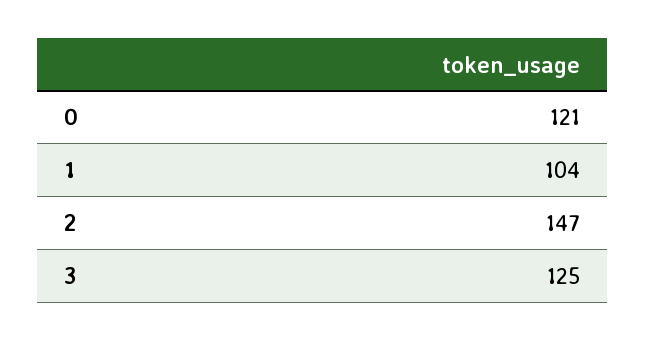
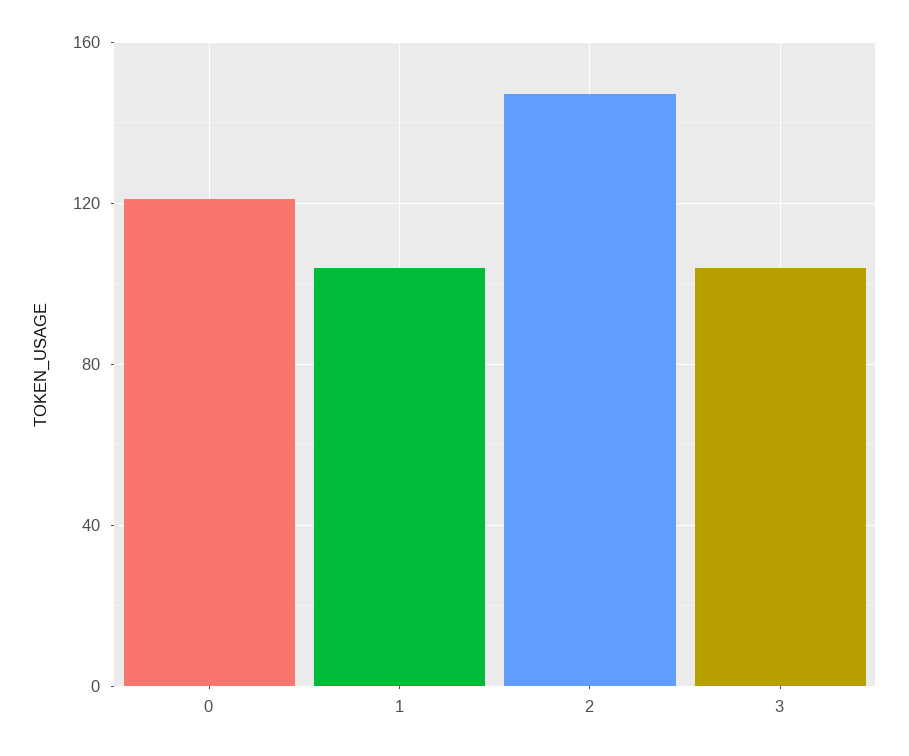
  {
    "0": 121,
    "1": 104,
    "2": 147,
-   "3": 125
+   "3": 105
  }

